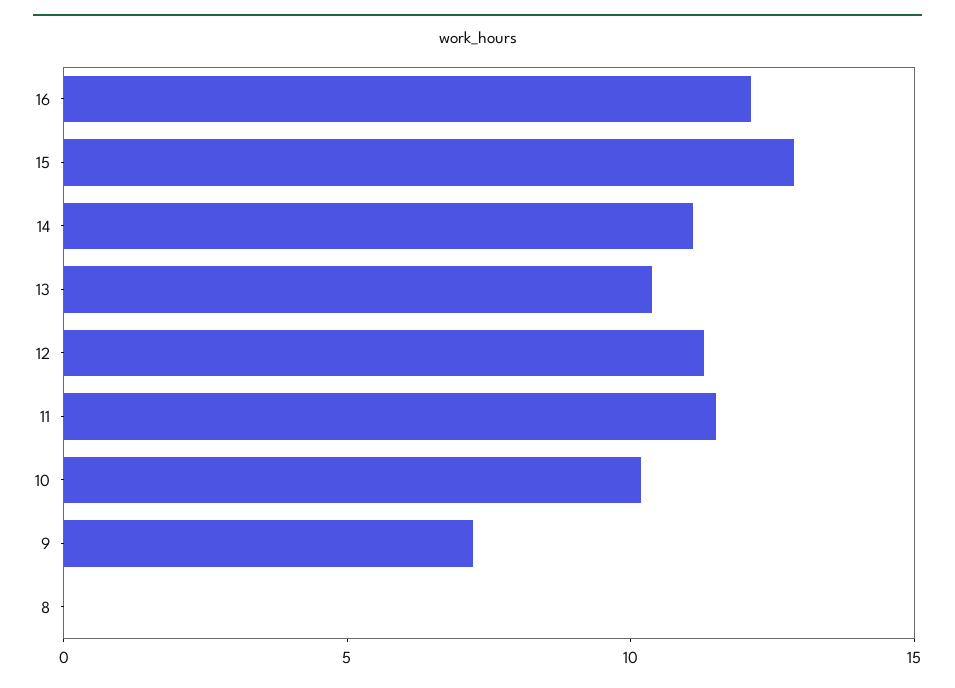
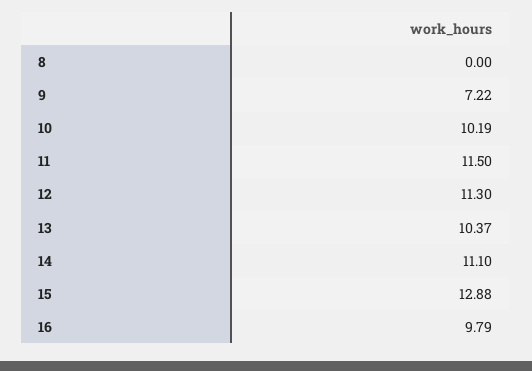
  {
-   "16": 12,
+   "16": 9.79,
    "15": 12.88,
    "14": 11.1,
    "13": 10.37,
    "12": 11.3,
    "11": 11.5,
    "10": 10.19,
    "9": 7.22,
    "8": 0
  }

